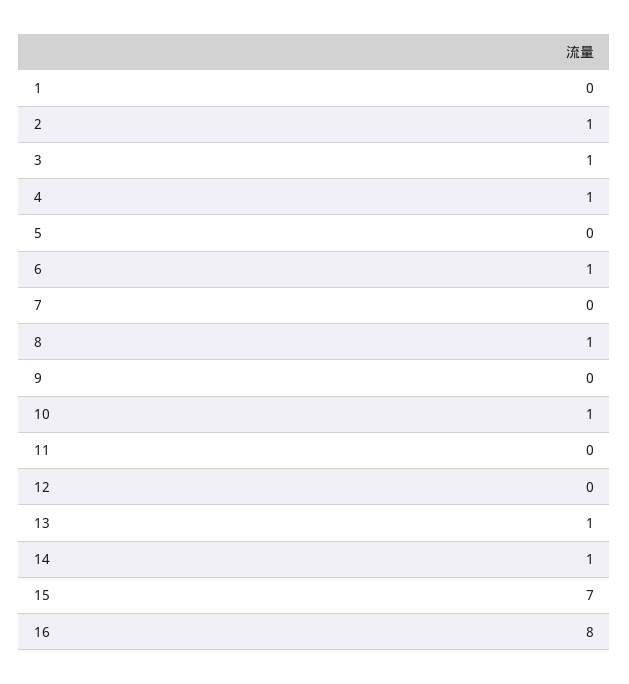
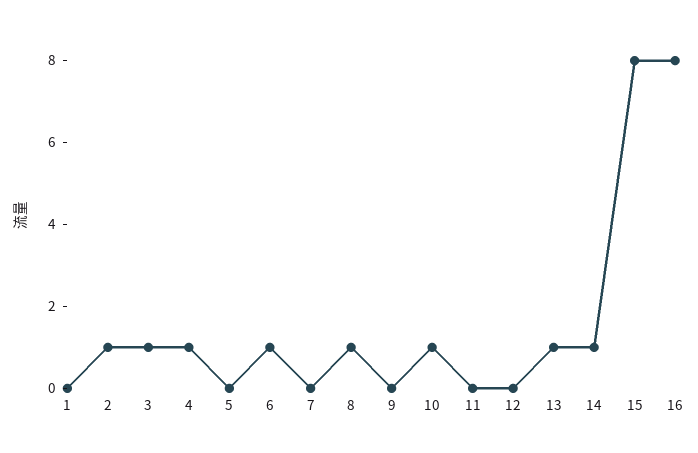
  {
    "1": 0,
    "2": 1,
    "3": 1,
    "4": 1,
    "5": 0,
    "6": 1,
    "7": 0,
    "8": 1,
    "9": 0,
    "10": 1,
    "11": 0,
    "12": 0,
    "13": 1,
    "14": 1,
-   "15": 7,
+   "15": 8,
    "16": 8
  }

